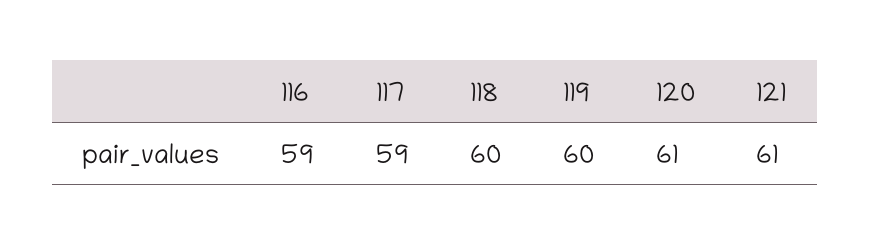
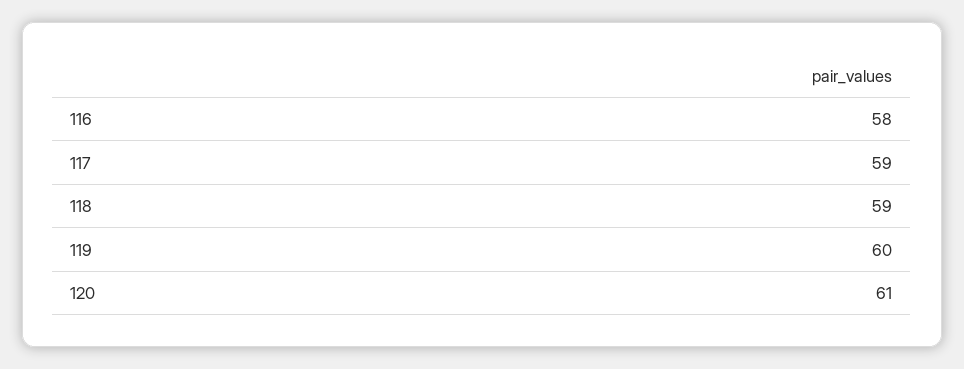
  {
-   "116": 59,
+   "116": 58,
    "117": 59,
-   "118": 60,
+   "118": 59,
    "119": 60,
-   "120": 61,
+   "120": 61
-   "121": 61
  }

